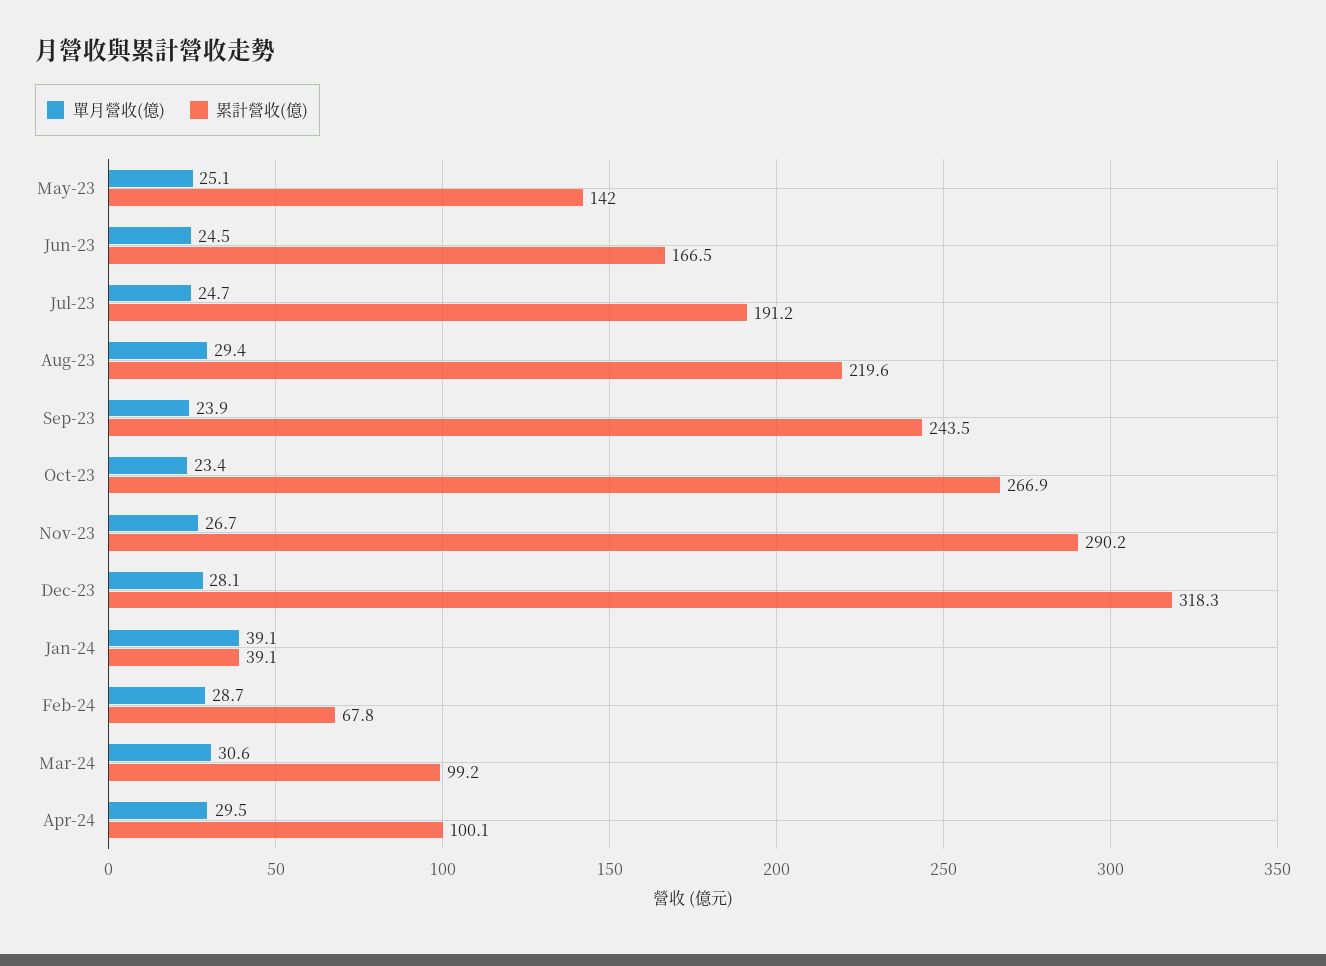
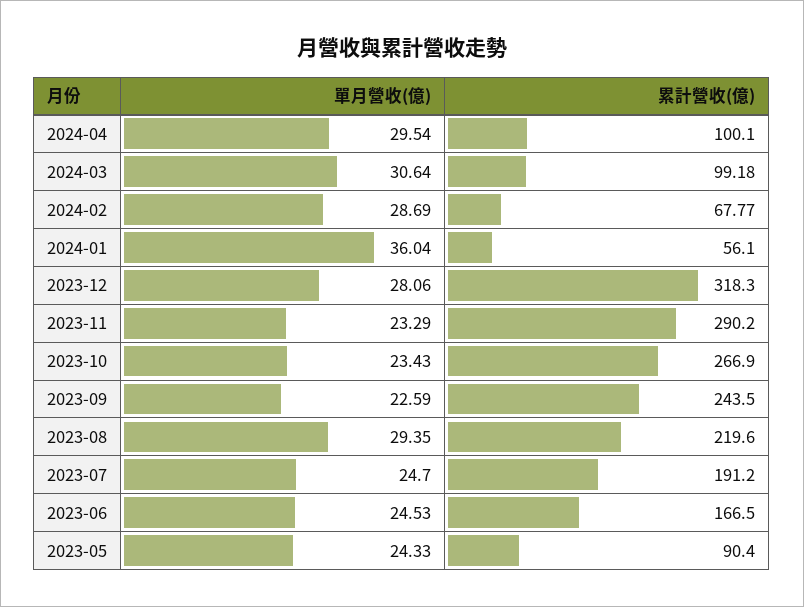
  {
    "單月營收(億)": {
-     "May-23": 25.1,
+     "May-23": 24.33,
      "Jun-23": 24.53,
      "Jul-23": 24.7,
      "Aug-23": 29.35,
-     "Sep-23": 23.9,
+     "Sep-23": 22.59,
      "Oct-23": 23.43,
-     "Nov-23": 26.7,
+     "Nov-23": 23.29,
      "Dec-23": 28.06,
-     "Jan-24": 39.1,
+     "Jan-24": 36.04,
      "Feb-24": 28.69,
      "Mar-24": 30.64,
      "Apr-24": 29.54
    },
    "累計營收(億)": {
-     "May-23": 142,
+     "May-23": 90.4,
      "Jun-23": 166.5,
      "Jul-23": 191.2,
      "Aug-23": 219.6,
      "Sep-23": 243.5,
      "Oct-23": 266.9,
      "Nov-23": 290.2,
      "Dec-23": 318.3,
-     "Jan-24": 39.1,
+     "Jan-24": 56.1,
      "Feb-24": 67.77,
      "Mar-24": 99.18,
      "Apr-24": 100.1
    }
  }

